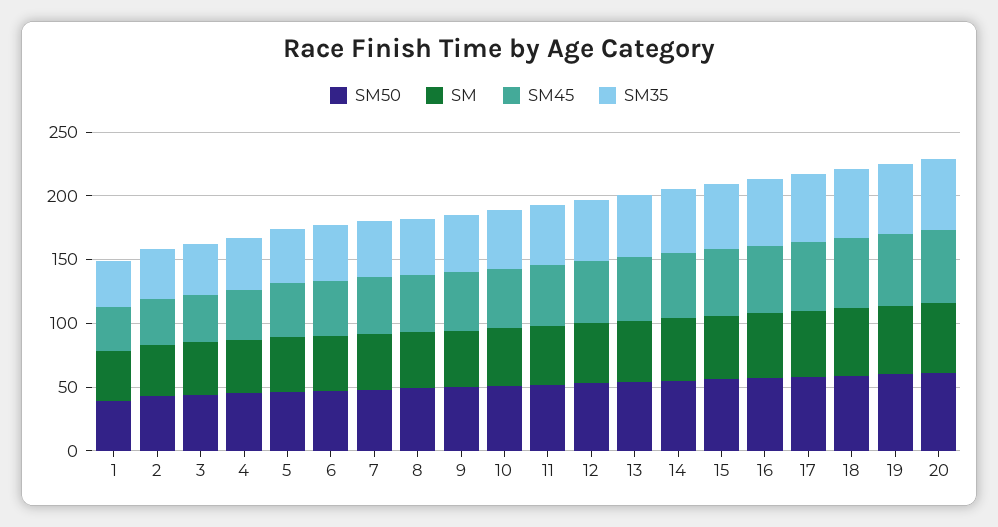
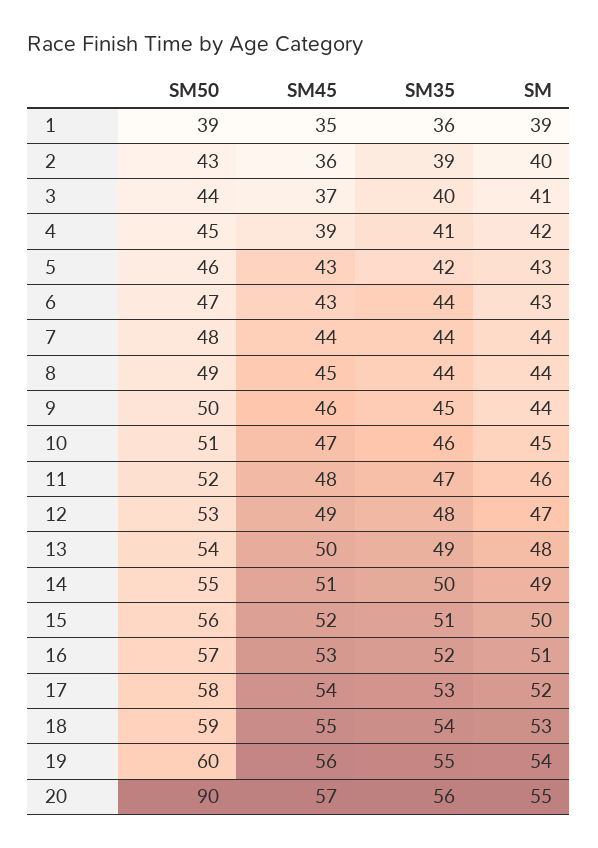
  {
    "SM50": {
      "1": 39,
      "2": 43,
      "3": 44,
      "4": 45,
      "5": 46,
      "6": 47,
      "7": 48,
      "8": 49,
      "9": 50,
      "10": 51,
      "11": 52,
      "12": 53,
      "13": 54,
      "14": 55,
      "15": 56,
      "16": 57,
      "17": 58,
      "18": 59,
      "19": 60,
-     "20": 60
+     "20": 90
    },
    "SM": {
      "1": 39,
      "2": 40,
      "3": 41,
      "4": 42,
      "5": 43,
      "6": 43,
      "7": 44,
      "8": 44,
      "9": 44,
      "10": 45,
      "11": 46,
      "12": 47,
      "13": 48,
      "14": 49,
      "15": 50,
      "16": 51,
      "17": 52,
      "18": 53,
      "19": 54,
      "20": 55
    },
    "SM45": {
      "1": 35,
      "2": 36,
      "3": 37,
      "4": 39,
      "5": 43,
      "6": 43,
      "7": 44,
      "8": 45,
      "9": 46,
      "10": 47,
      "11": 48,
      "12": 49,
      "13": 50,
      "14": 51,
      "15": 52,
      "16": 53,
      "17": 54,
      "18": 55,
      "19": 56,
      "20": 57
    },
    "SM35": {
      "1": 36,
      "2": 39,
      "3": 40,
      "4": 41,
      "5": 42,
      "6": 44,
      "7": 44,
      "8": 44,
      "9": 45,
      "10": 46,
      "11": 47,
      "12": 48,
      "13": 49,
      "14": 50,
      "15": 51,
      "16": 52,
      "17": 53,
      "18": 54,
      "19": 55,
      "20": 56
    }
  }

